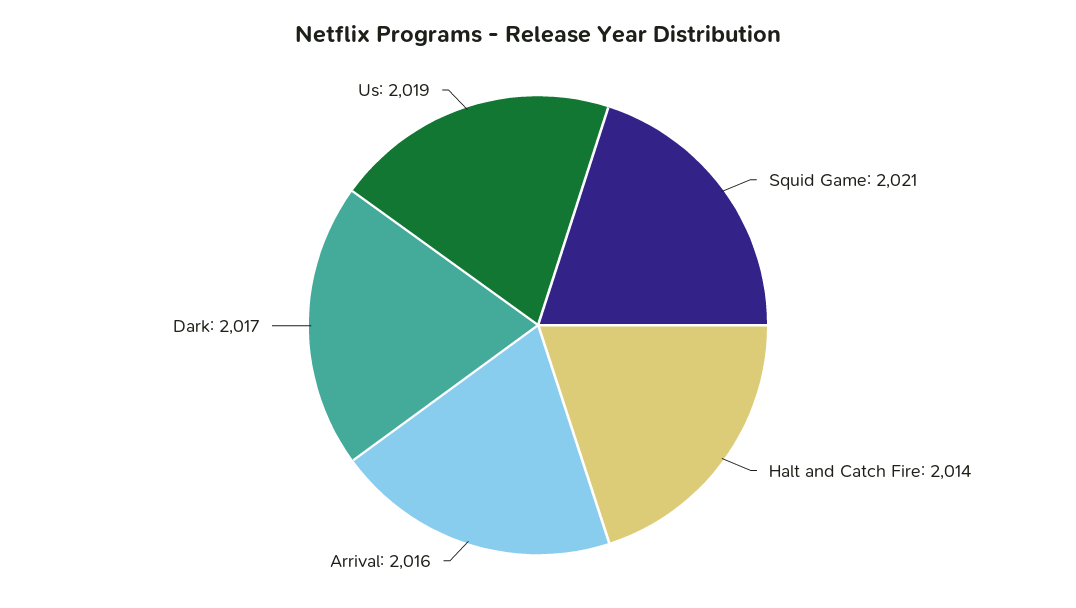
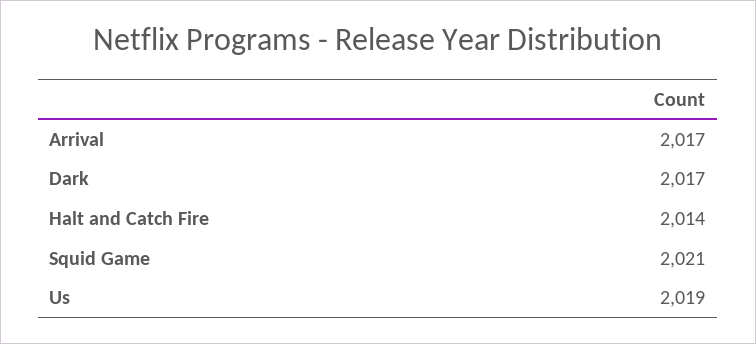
  {
    "Squid Game": 2021,
    "Halt and Catch Fire": 2014,
-   "Arrival": 2016,
+   "Arrival": 2017,
    "Dark": 2017,
    "Us": 2019
  }

